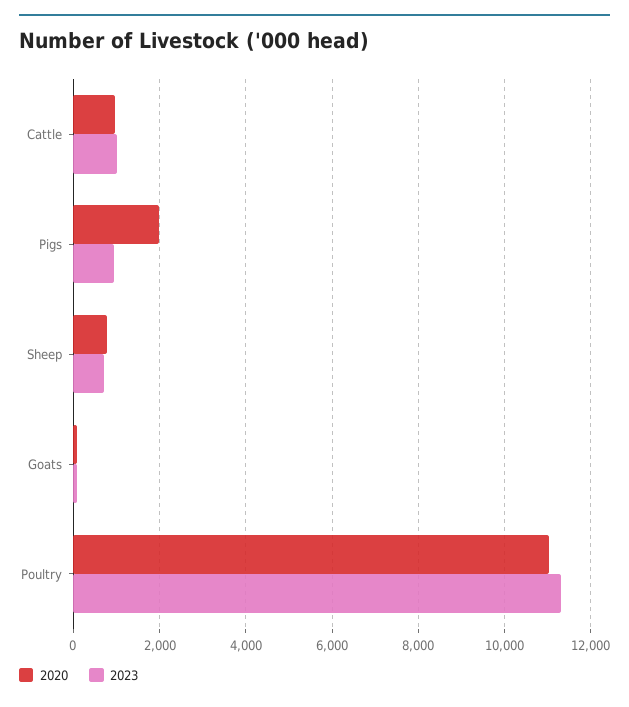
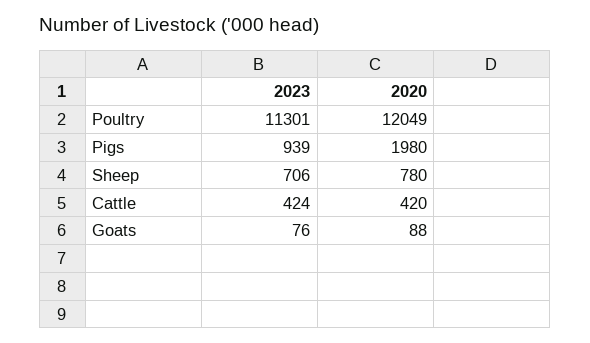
  {
    "2020": {
-     "Cattle": 1000,
+     "Cattle": 420,
      "Pigs": 1980,
      "Sheep": 780,
      "Goats": 88,
-     "Poultry": 11000
+     "Poultry": 12049
    },
    "2023": {
-     "Cattle": 1000,
+     "Cattle": 424,
      "Pigs": 939,
      "Sheep": 706,
      "Goats": 76,
      "Poultry": 11301
    }
  }

